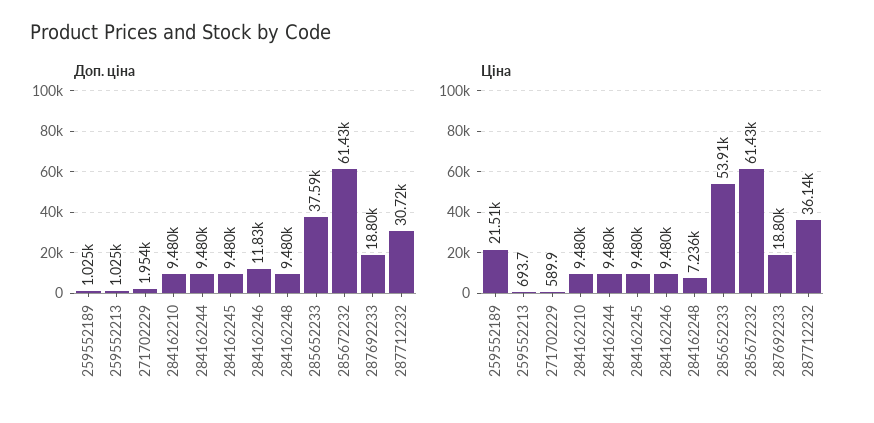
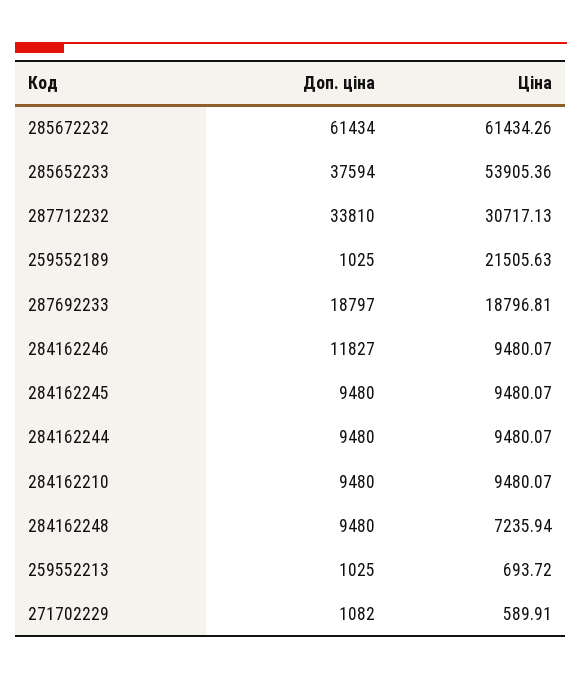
  {
    "Доп. ціна": {
      "259552189": 1025,
      "259552213": 1025,
-     "271702229": 1954,
+     "271702229": 1082,
      "284162210": 9480,
      "284162244": 9480,
      "284162245": 9480,
      "284162246": 11827,
      "284162248": 9480,
      "285652233": 37594,
      "285672232": 61434,
      "287692233": 18797,
-     "287712232": 30720
+     "287712232": 33810
    },
    "Ціна": {
      "259552189": 21505.63,
      "259552213": 693.72,
      "271702229": 589.91,
      "284162210": 9480.07,
      "284162244": 9480.07,
      "284162245": 9480.07,
      "284162246": 9480.07,
      "284162248": 7235.94,
      "285652233": 53905.36,
      "285672232": 61434.26,
      "287692233": 18796.81,
-     "287712232": 36140
+     "287712232": 30717.13
    }
  }

